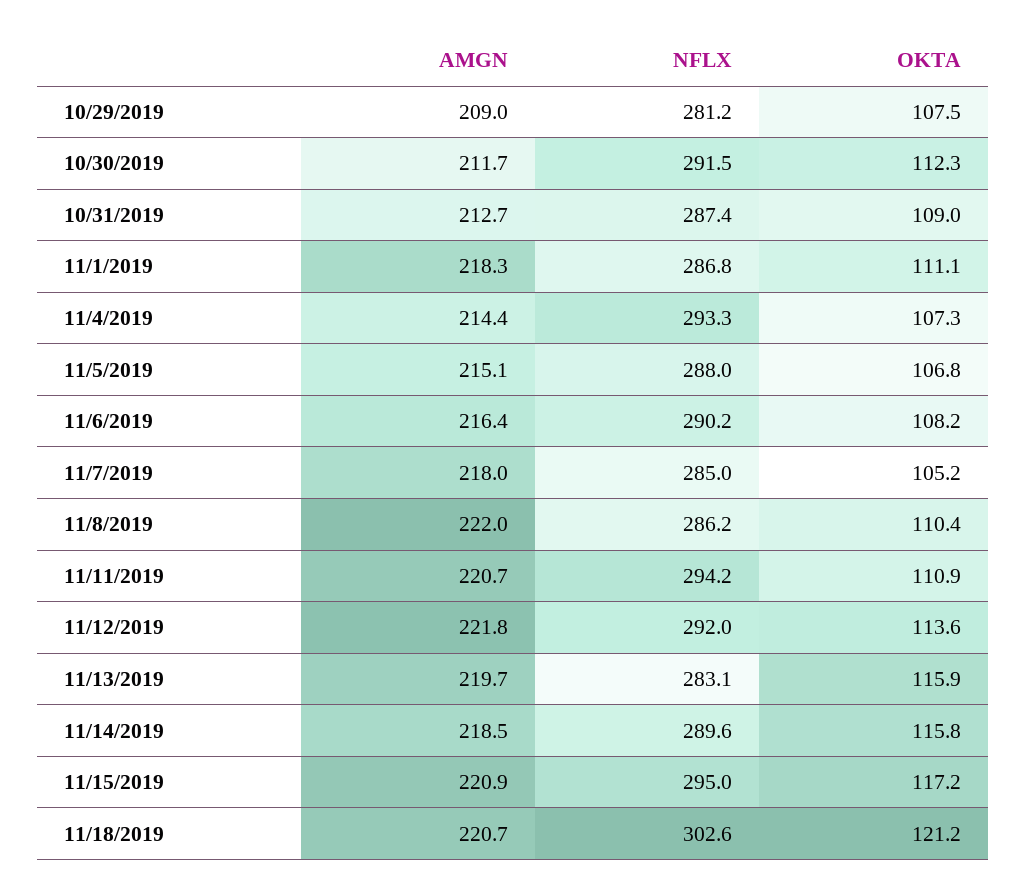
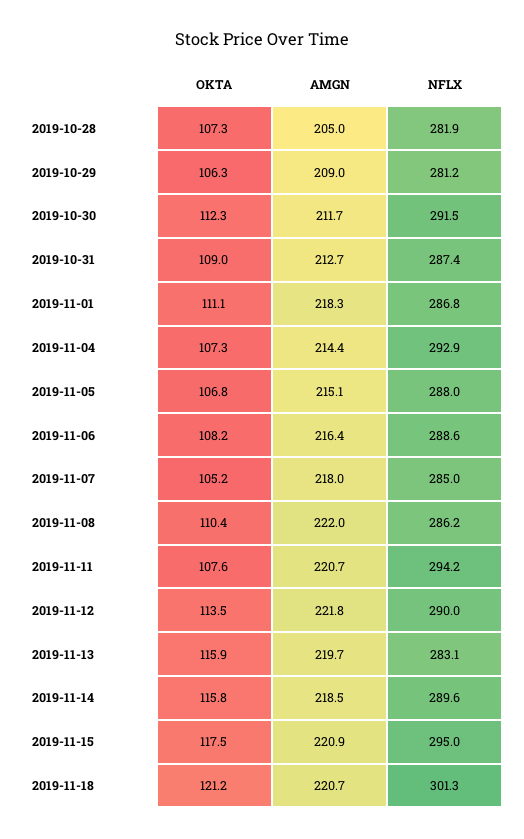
  {
    "AMGN": {
      "10/29/2019": 209,
      "10/30/2019": 211.7,
      "10/31/2019": 212.7,
      "11/1/2019": 218.3,
      "11/4/2019": 214.4,
      "11/5/2019": 215.1,
      "11/6/2019": 216.4,
      "11/7/2019": 218,
      "11/8/2019": 222,
      "11/11/2019": 220.7,
      "11/12/2019": 221.8,
      "11/13/2019": 219.7,
      "11/14/2019": 218.5,
      "11/15/2019": 220.9,
-     "11/18/2019": 220.7
+     "11/18/2019": 220.7,
+     "2019-10-28": 205
    },
    "NFLX": {
      "10/29/2019": 281.2,
      "10/30/2019": 291.5,
      "10/31/2019": 287.4,
      "11/1/2019": 286.8,
-     "11/4/2019": 293.3,
+     "11/4/2019": 292.9,
      "11/5/2019": 288,
-     "11/6/2019": 290.2,
+     "11/6/2019": 288.6,
      "11/7/2019": 285,
      "11/8/2019": 286.2,
      "11/11/2019": 294.2,
-     "11/12/2019": 292,
+     "11/12/2019": 290,
      "11/13/2019": 283.1,
      "11/14/2019": 289.6,
      "11/15/2019": 295,
-     "11/18/2019": 302.6
+     "11/18/2019": 301.3,
+     "2019-10-28": 281.9
    },
    "OKTA": {
-     "10/29/2019": 107.5,
+     "10/29/2019": 106.3,
      "10/30/2019": 112.3,
      "10/31/2019": 109,
      "11/1/2019": 111.1,
      "11/4/2019": 107.3,
      "11/5/2019": 106.8,
      "11/6/2019": 108.2,
      "11/7/2019": 105.2,
      "11/8/2019": 110.4,
-     "11/11/2019": 110.9,
+     "11/11/2019": 107.6,
-     "11/12/2019": 113.6,
+     "11/12/2019": 113.5,
      "11/13/2019": 115.9,
      "11/14/2019": 115.8,
-     "11/15/2019": 117.2,
+     "11/15/2019": 117.5,
-     "11/18/2019": 121.2
+     "11/18/2019": 121.2,
+     "2019-10-28": 107.3
    }
  }

